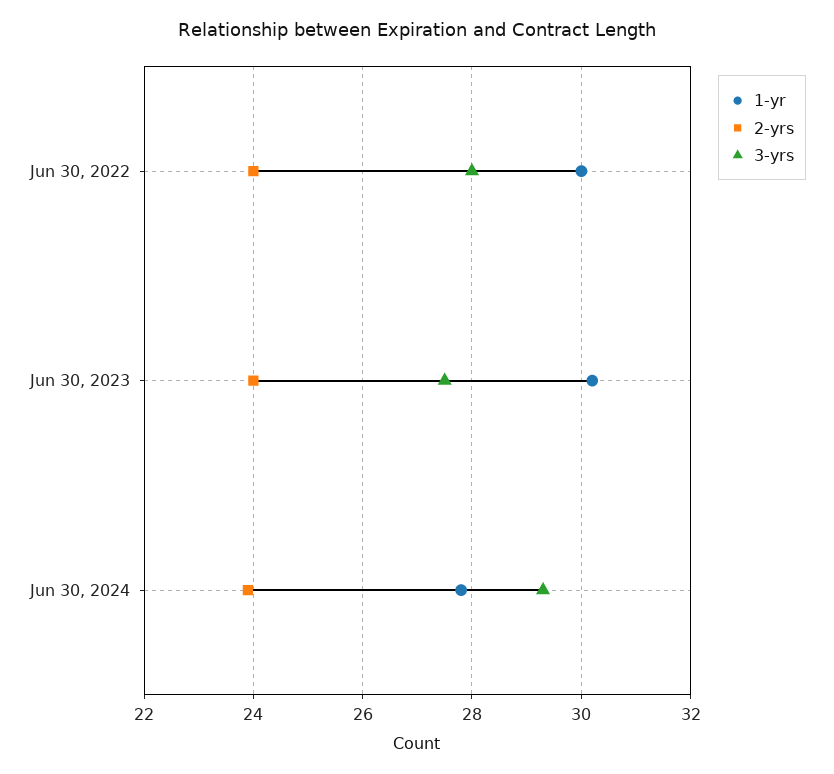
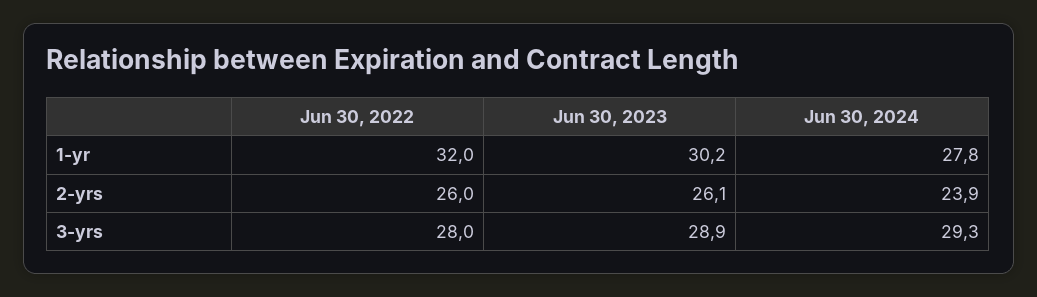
  {
    "1-yr": {
-     "Jun 30, 2022": 30,
+     "Jun 30, 2022": 32,
      "Jun 30, 2023": 30.2,
      "Jun 30, 2024": 27.8
    },
    "2-yrs": {
-     "Jun 30, 2022": 24,
+     "Jun 30, 2022": 26,
-     "Jun 30, 2023": 24,
+     "Jun 30, 2023": 26.1,
      "Jun 30, 2024": 23.9
    },
    "3-yrs": {
      "Jun 30, 2022": 28,
-     "Jun 30, 2023": 27.5,
+     "Jun 30, 2023": 28.9,
      "Jun 30, 2024": 29.3
    }
  }

